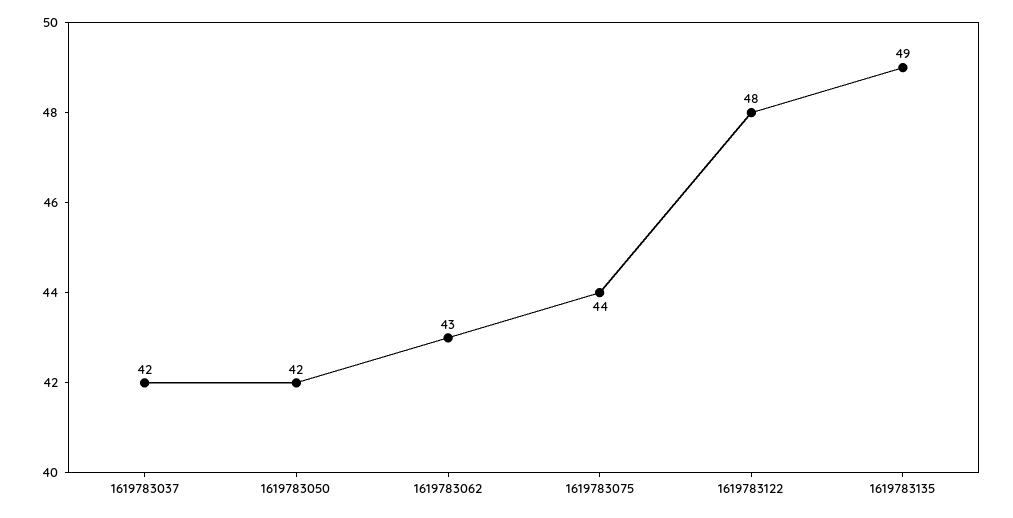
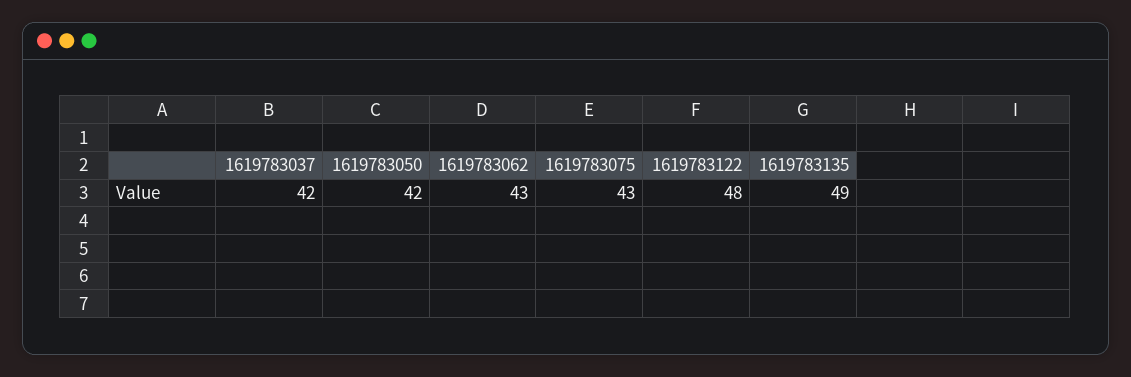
  {
    "1619783037": 42,
    "1619783050": 42,
    "1619783062": 43,
-   "1619783075": 44,
+   "1619783075": 43,
    "1619783122": 48,
    "1619783135": 49
  }

